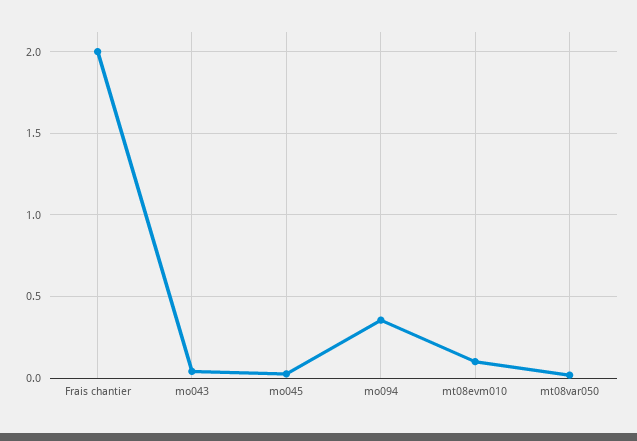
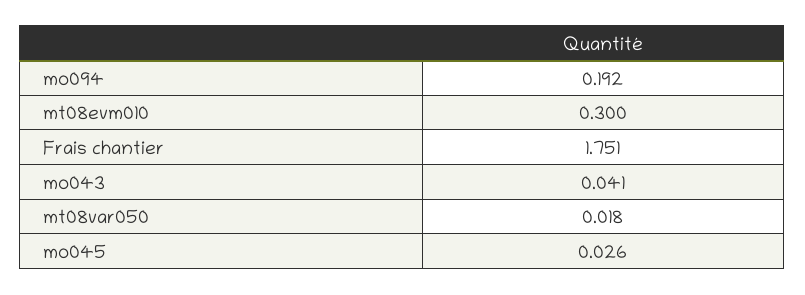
  {
-   "Frais chantier": 2,
+   "Frais chantier": 1.751,
    "mo043": 0.041,
    "mo045": 0.026,
-   "mo094": 0.35,
+   "mo094": 0.192,
-   "mt08evm010": 0.1,
+   "mt08evm010": 0.3,
    "mt08var050": 0.018
  }

